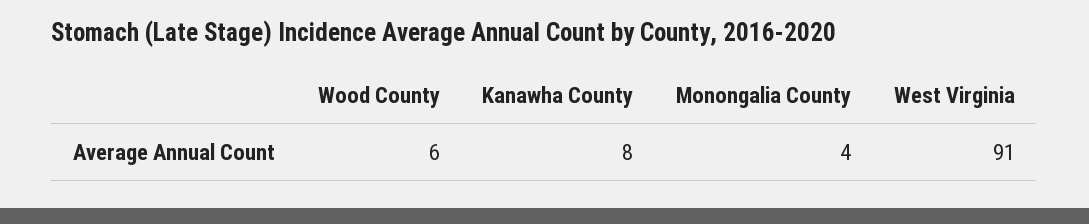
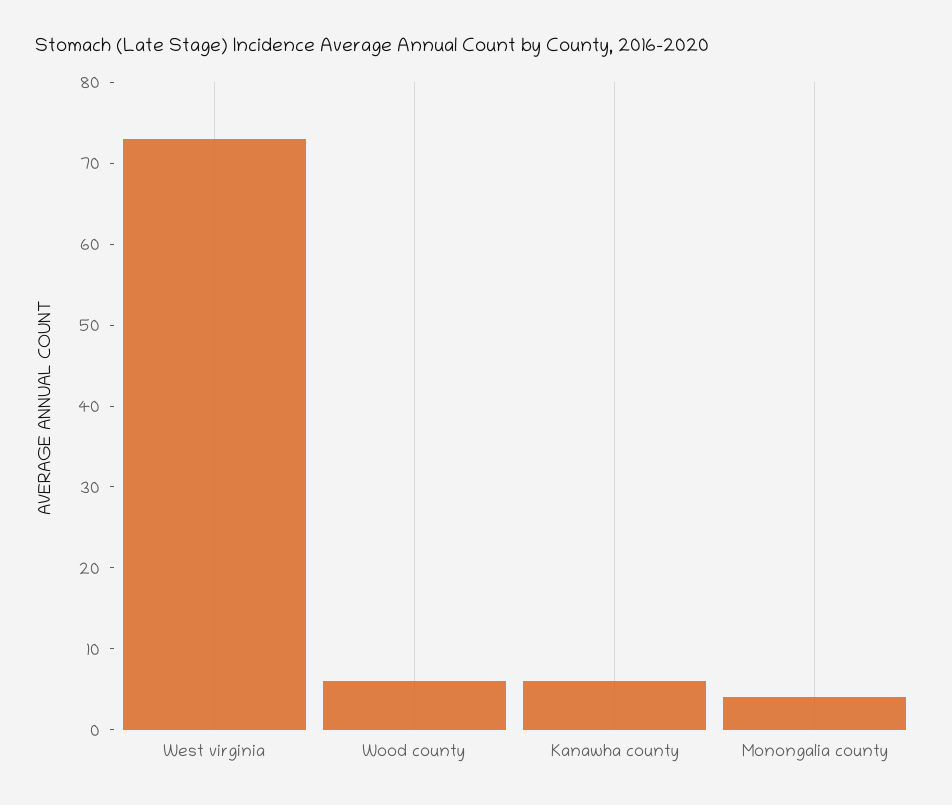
  {
    "Wood County": 6,
-   "Kanawha County": 8,
+   "Kanawha County": 6,
    "Monongalia County": 4,
-   "West Virginia": 91
+   "West Virginia": 73
  }

